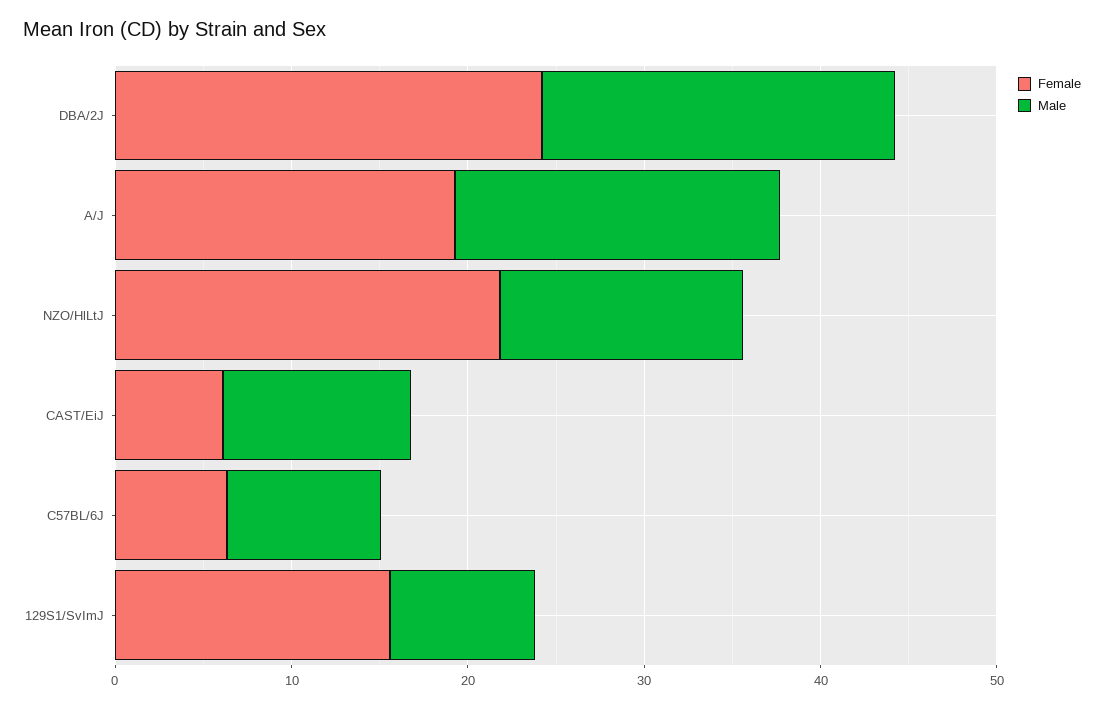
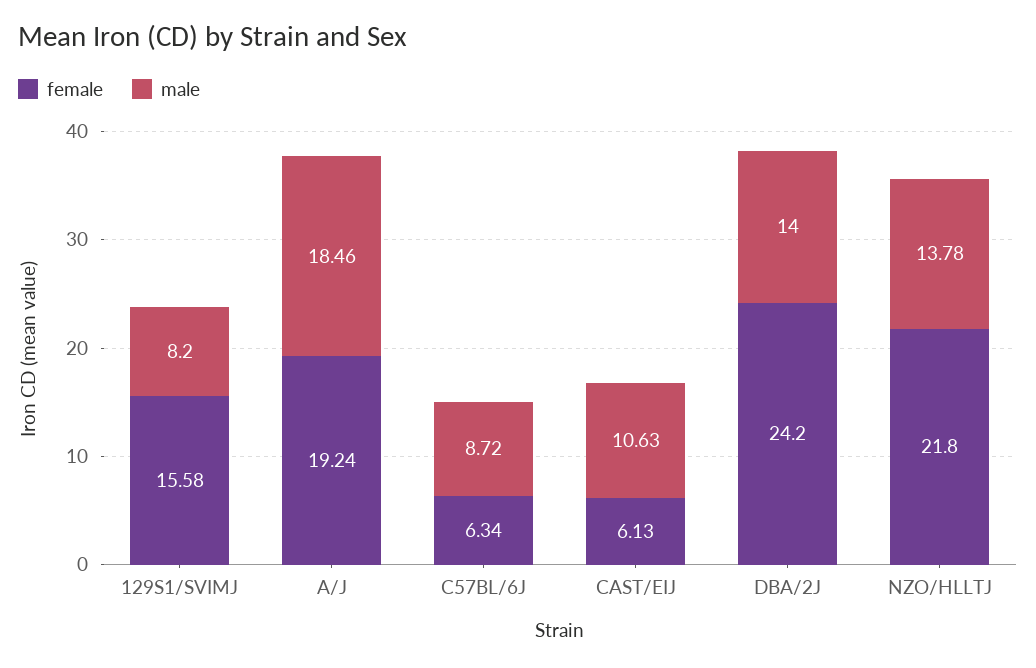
  {
    "Female": {
      "DBA/2J": 24.2,
      "A/J": 19.24,
      "NZO/HlLtJ": 21.8,
      "CAST/EiJ": 6.13,
      "C57BL/6J": 6.34,
      "129S1/SvImJ": 15.58
    },
    "Male": {
-     "DBA/2J": 20,
+     "DBA/2J": 14,
      "A/J": 18.46,
      "NZO/HlLtJ": 13.78,
      "CAST/EiJ": 10.63,
      "C57BL/6J": 8.72,
      "129S1/SvImJ": 8.2
    }
  }

